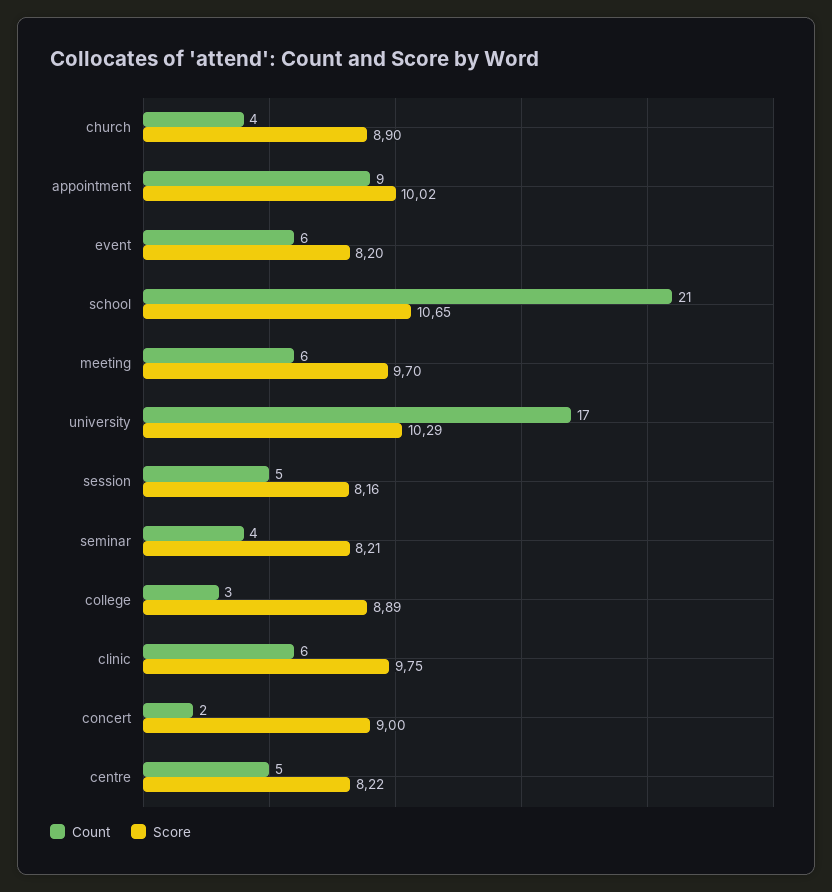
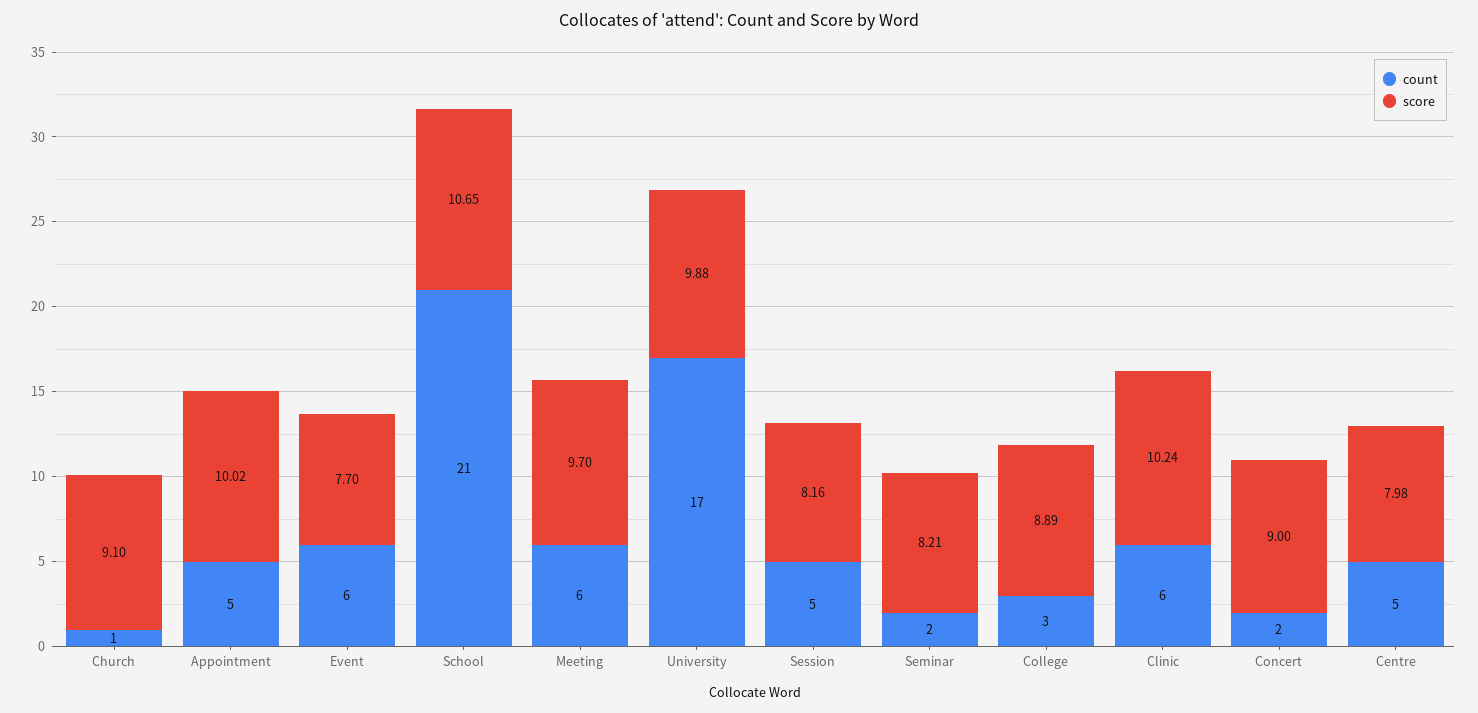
  {
    "Count": {
-     "church": 4,
+     "church": 1,
-     "appointment": 9,
+     "appointment": 5,
      "event": 6,
      "school": 21,
      "meeting": 6,
      "university": 17,
      "session": 5,
-     "seminar": 4,
+     "seminar": 2,
      "college": 3,
      "clinic": 6,
      "concert": 2,
      "centre": 5
    },
    "Score": {
-     "church": 8.9,
+     "church": 9.1,
      "appointment": 10.02,
-     "event": 8.2,
+     "event": 7.7,
      "school": 10.65,
      "meeting": 9.7,
-     "university": 10.29,
+     "university": 9.88,
      "session": 8.16,
      "seminar": 8.21,
      "college": 8.89,
-     "clinic": 9.75,
+     "clinic": 10.24,
      "concert": 9,
-     "centre": 8.22
+     "centre": 7.98
    }
  }

